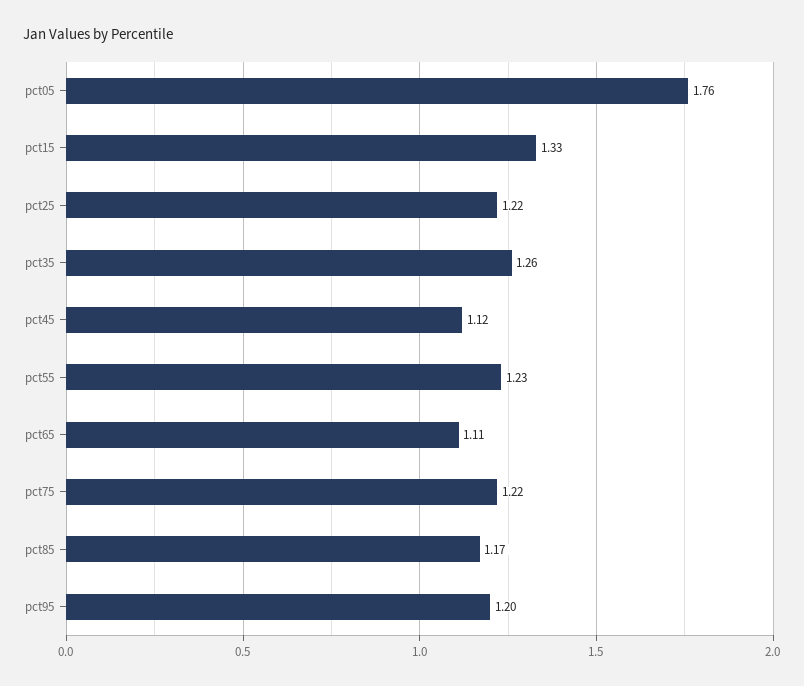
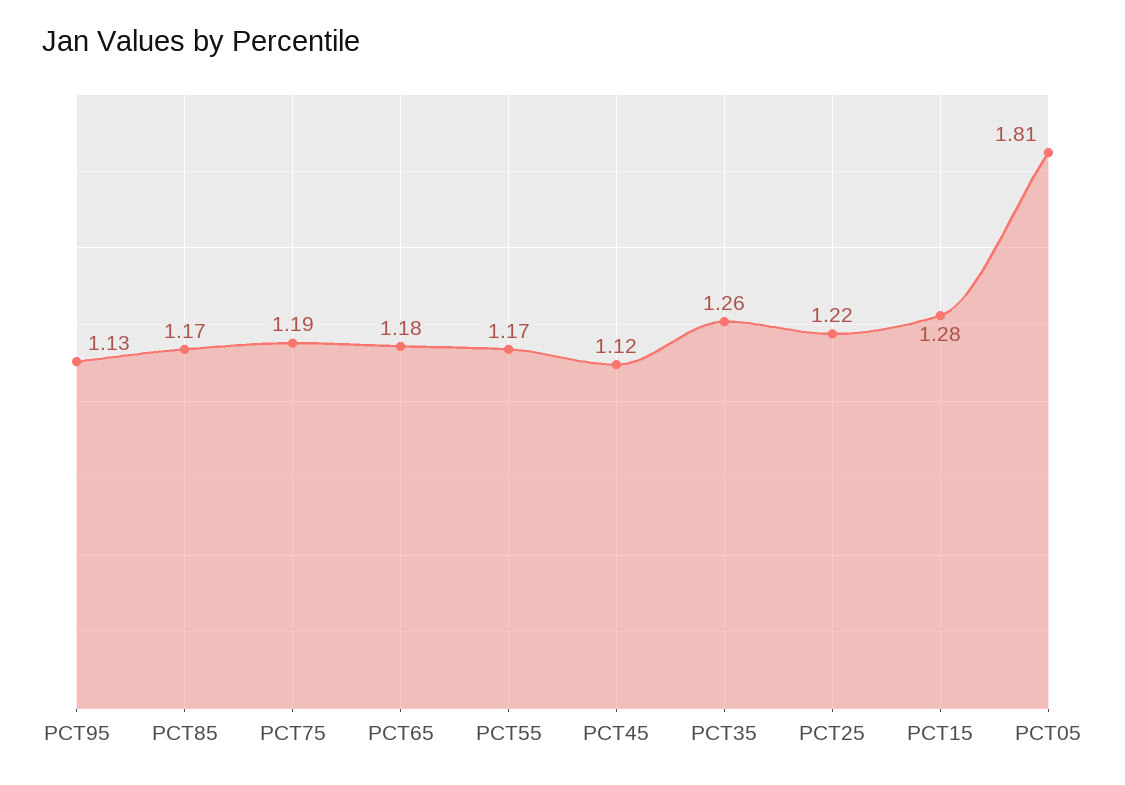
  {
-   "pct05": 1.76,
+   "pct05": 1.81,
-   "pct15": 1.33,
+   "pct15": 1.28,
    "pct25": 1.22,
    "pct35": 1.26,
    "pct45": 1.12,
-   "pct55": 1.23,
+   "pct55": 1.17,
-   "pct65": 1.11,
+   "pct65": 1.18,
-   "pct75": 1.22,
+   "pct75": 1.19,
    "pct85": 1.17,
-   "pct95": 1.2
+   "pct95": 1.13
  }

